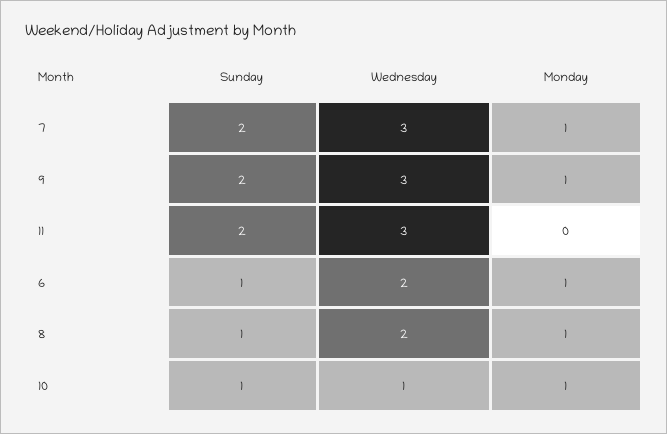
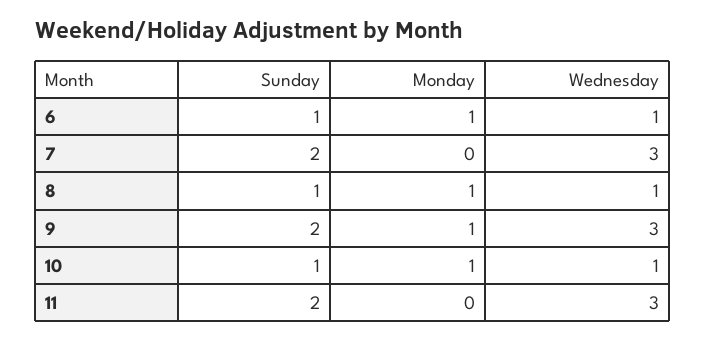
  {
    "Sunday": {
      "7": 2,
      "9": 2,
      "11": 2,
      "6": 1,
      "8": 1,
      "10": 1
    },
    "Wednesday": {
      "7": 3,
      "9": 3,
      "11": 3,
-     "6": 2,
+     "6": 1,
-     "8": 2,
+     "8": 1,
      "10": 1
    },
    "Monday": {
-     "7": 1,
+     "7": 0,
      "9": 1,
      "11": 0,
      "6": 1,
      "8": 1,
      "10": 1
    }
  }

